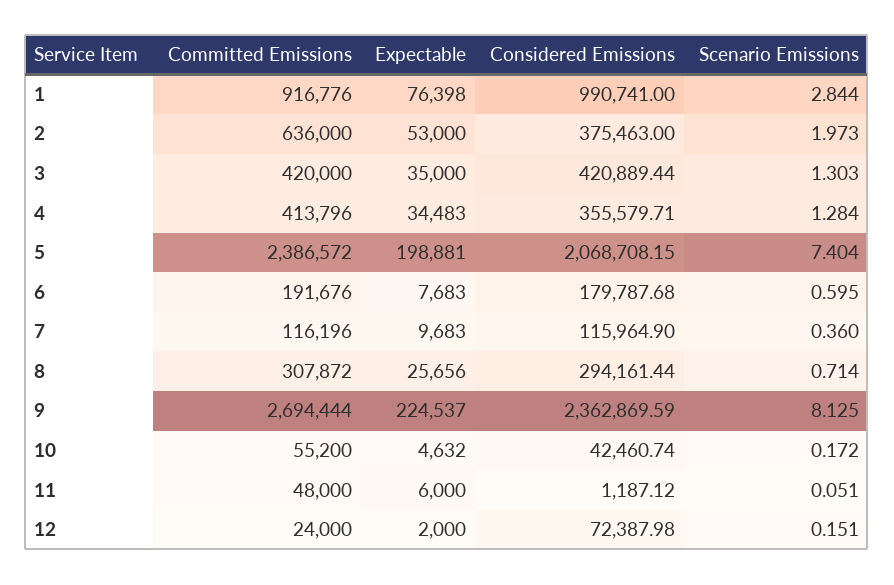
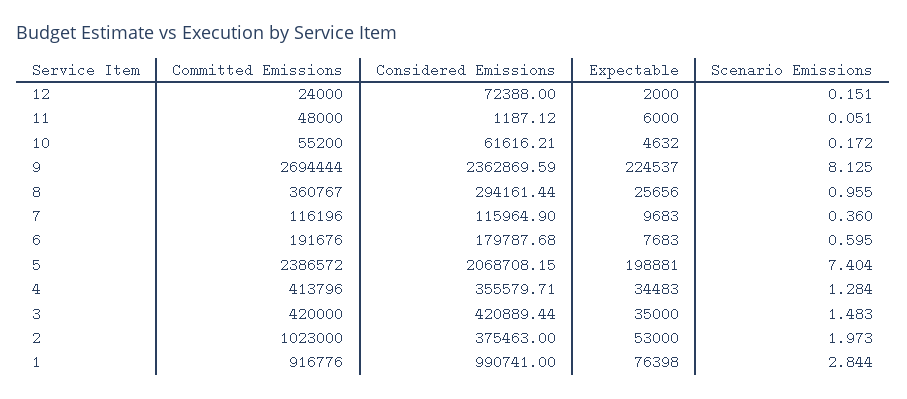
  {
    "Committed Emissions": {
      "1": 916776,
-     "2": 636000,
+     "2": 1023000,
      "3": 420000,
      "4": 413796,
      "5": 2386572,
      "6": 191676,
      "7": 116196,
-     "8": 307872,
+     "8": 360767,
      "9": 2694444,
      "10": 55200,
      "11": 48000,
      "12": 24000
    },
    "Expectable": {
      "1": 76398,
      "2": 53000,
      "3": 35000,
      "4": 34483,
      "5": 198881,
      "6": 7683,
      "7": 9683,
      "8": 25656,
      "9": 224537,
      "10": 4632,
      "11": 6000,
      "12": 2000
    },
    "Considered Emissions": {
      "1": 990741,
      "2": 375463,
      "3": 420889.44,
      "4": 355579.71,
      "5": 2068708.15,
      "6": 179787.68,
      "7": 115964.9,
      "8": 294161.44,
      "9": 2362869.59,
-     "10": 42460.74,
+     "10": 61616.21,
      "11": 1187.12,
-     "12": 72387.98
+     "12": 72388
    },
    "Scenario Emissions": {
      "1": 2.844,
      "2": 1.973,
-     "3": 1.303,
+     "3": 1.483,
      "4": 1.284,
      "5": 7.404,
      "6": 0.595,
      "7": 0.36,
-     "8": 0.714,
+     "8": 0.955,
      "9": 8.125,
      "10": 0.172,
      "11": 0.051,
      "12": 0.151
    }
  }

